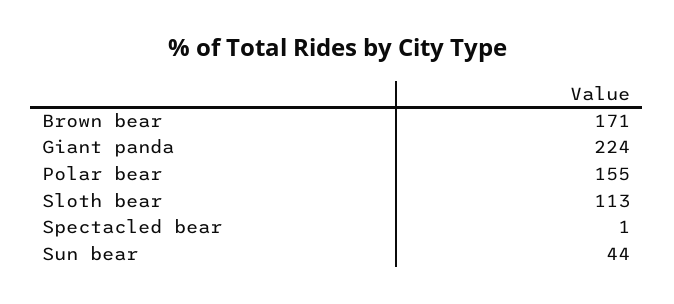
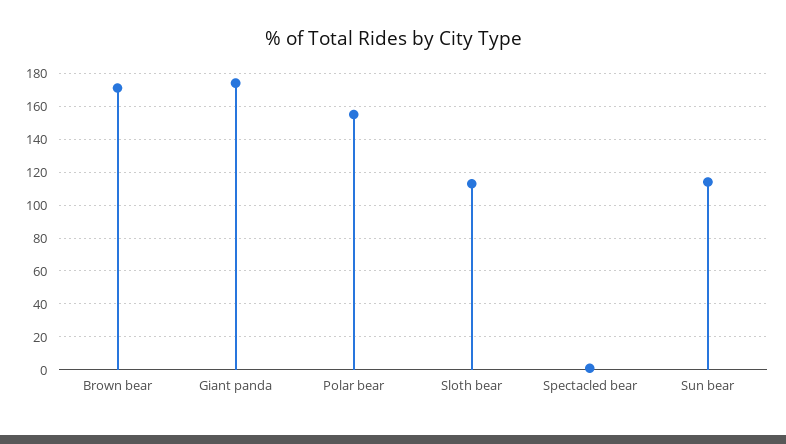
  {
    "Brown bear": 171,
-   "Giant panda": 224,
+   "Giant panda": 175,
    "Polar bear": 155,
    "Sloth bear": 113,
    "Spectacled bear": 1,
-   "Sun bear": 44
+   "Sun bear": 115
  }

